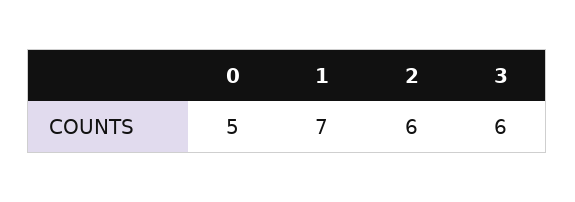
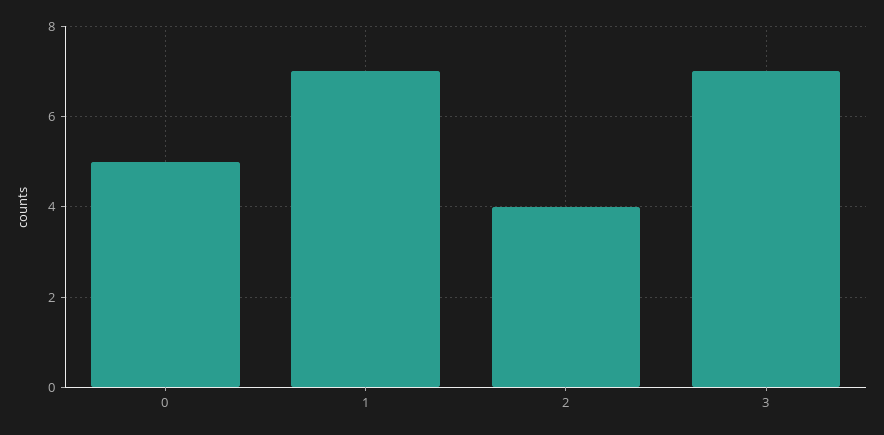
  {
    "0": 5,
    "1": 7,
-   "2": 6,
+   "2": 4,
-   "3": 6
+   "3": 7
  }

